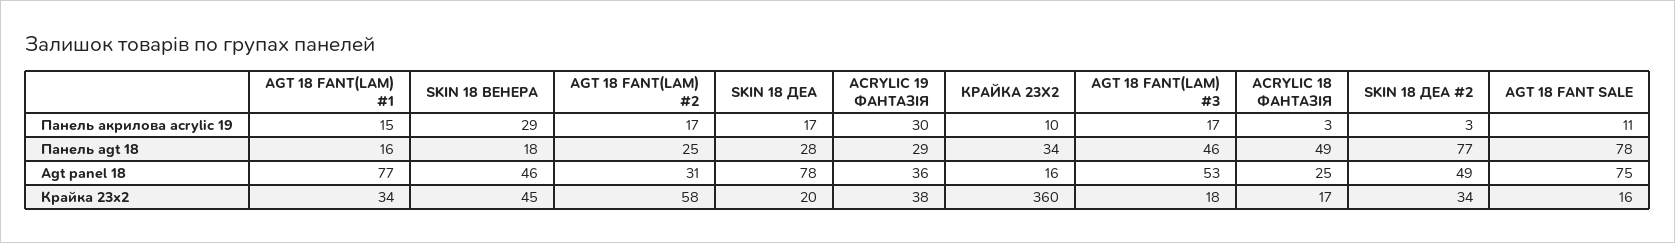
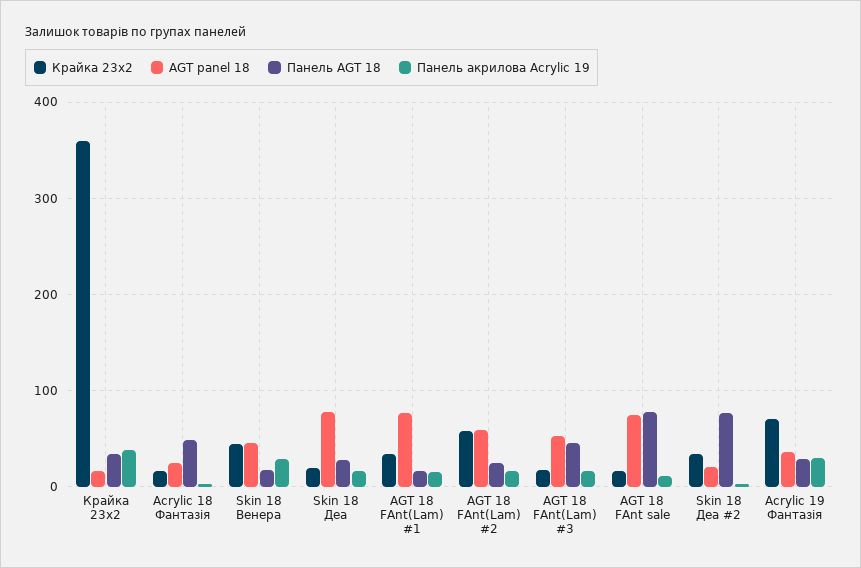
  {
    "Панель акрилова acrylic 19": {
      "AGT 18 FANT(LAM) #1": 15,
      "SKIN 18 ВЕНЕРА": 29,
      "AGT 18 FANT(LAM) #2": 17,
      "SKIN 18 ДЕА": 17,
      "ACRYLIC 19 ФАНТАЗІЯ": 30,
-     "КРАЙКА 23X2": 10,
+     "КРАЙКА 23X2": 40,
      "AGT 18 FANT(LAM) #3": 17,
      "ACRYLIC 18 ФАНТАЗІЯ": 3,
      "SKIN 18 ДЕА #2": 3,
      "AGT 18 FANT SALE": 11
    },
    "Панель agt 18": {
      "AGT 18 FANT(LAM) #1": 16,
      "SKIN 18 ВЕНЕРА": 18,
      "AGT 18 FANT(LAM) #2": 25,
      "SKIN 18 ДЕА": 28,
      "ACRYLIC 19 ФАНТАЗІЯ": 29,
      "КРАЙКА 23X2": 34,
      "AGT 18 FANT(LAM) #3": 46,
      "ACRYLIC 18 ФАНТАЗІЯ": 49,
      "SKIN 18 ДЕА #2": 77,
      "AGT 18 FANT SALE": 78
    },
    "Agt panel 18": {
      "AGT 18 FANT(LAM) #1": 77,
      "SKIN 18 ВЕНЕРА": 46,
-     "AGT 18 FANT(LAM) #2": 31,
+     "AGT 18 FANT(LAM) #2": 60,
      "SKIN 18 ДЕА": 78,
      "ACRYLIC 19 ФАНТАЗІЯ": 36,
      "КРАЙКА 23X2": 16,
      "AGT 18 FANT(LAM) #3": 53,
      "ACRYLIC 18 ФАНТАЗІЯ": 25,
-     "SKIN 18 ДЕА #2": 49,
+     "SKIN 18 ДЕА #2": 20,
      "AGT 18 FANT SALE": 75
    },
    "Крайка 23x2": {
      "AGT 18 FANT(LAM) #1": 34,
      "SKIN 18 ВЕНЕРА": 45,
      "AGT 18 FANT(LAM) #2": 58,
      "SKIN 18 ДЕА": 20,
-     "ACRYLIC 19 ФАНТАЗІЯ": 38,
+     "ACRYLIC 19 ФАНТАЗІЯ": 70,
      "КРАЙКА 23X2": 360,
      "AGT 18 FANT(LAM) #3": 18,
      "ACRYLIC 18 ФАНТАЗІЯ": 17,
      "SKIN 18 ДЕА #2": 34,
      "AGT 18 FANT SALE": 16
    }
  }

